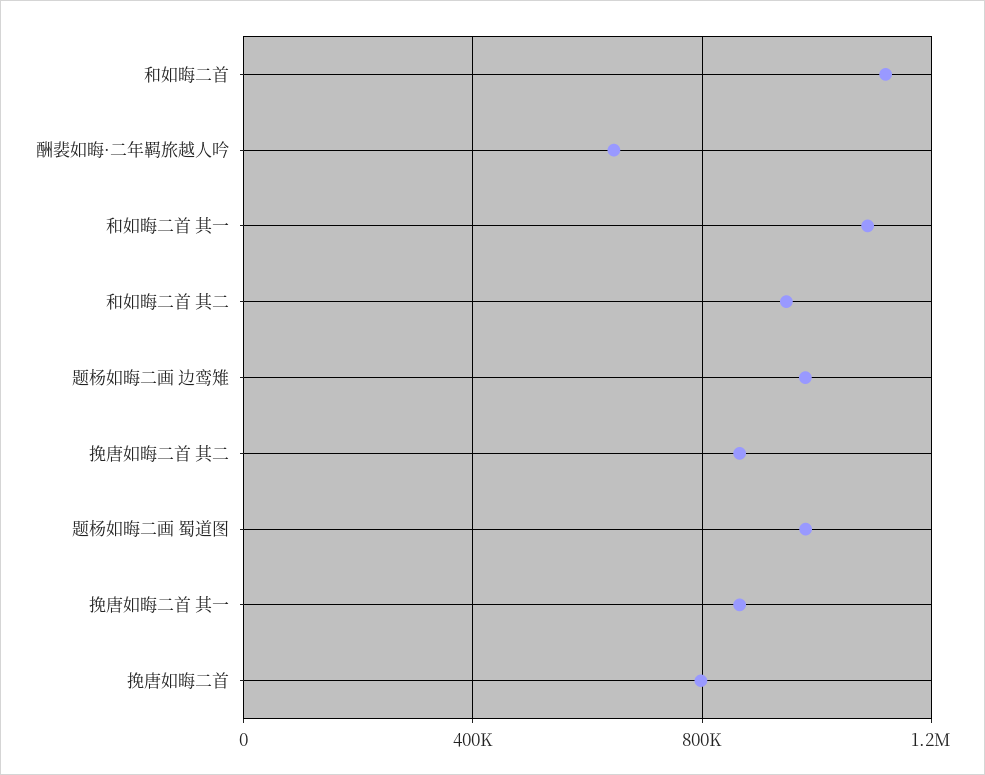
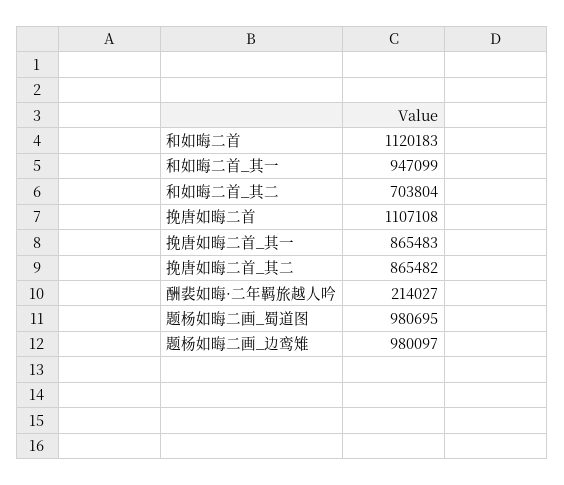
  {
    "和如晦二首": 1120183,
-   "酬裴如晦·二年羁旅越人吟": 650000,
+   "酬裴如晦·二年羁旅越人吟": 214027,
-   "和如晦二首 其一": 1100000,
+   "和如晦二首 其一": 947099,
-   "和如晦二首 其二": 950000,
+   "和如晦二首 其二": 703804,
    "题杨如晦二画 边鸾雉": 980097,
    "挽唐如晦二首 其二": 865482,
    "题杨如晦二画 蜀道图": 980695,
    "挽唐如晦二首 其一": 865483,
-   "挽唐如晦二首": 800000
+   "挽唐如晦二首": 1107108
  }

